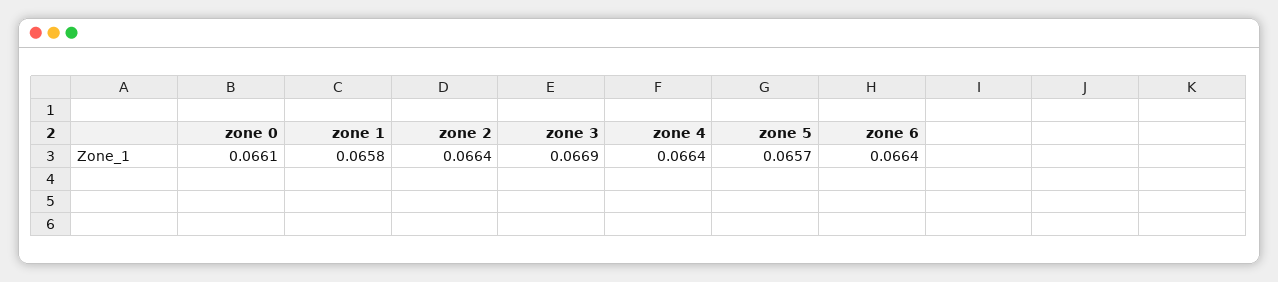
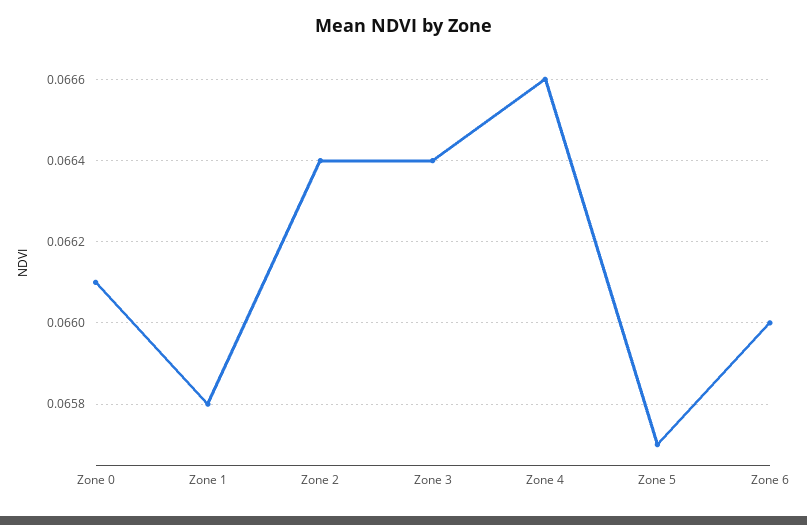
  {
    "zone 0": 0.0661,
    "zone 1": 0.0658,
    "zone 2": 0.0664,
-   "zone 3": 0.0669,
+   "zone 3": 0.0664,
-   "zone 4": 0.0664,
+   "zone 4": 0.0666,
    "zone 5": 0.0657,
-   "zone 6": 0.0664
+   "zone 6": 0.066
  }

